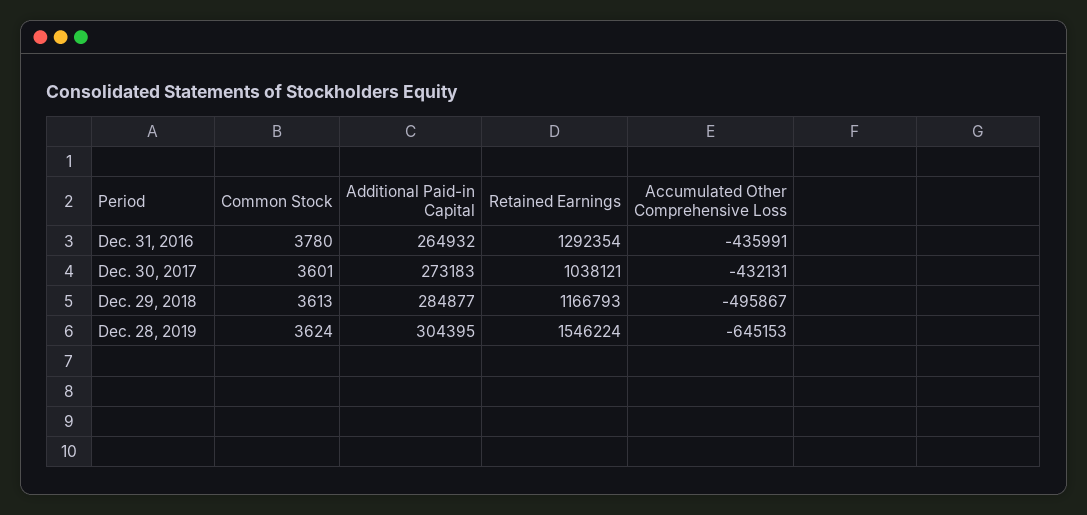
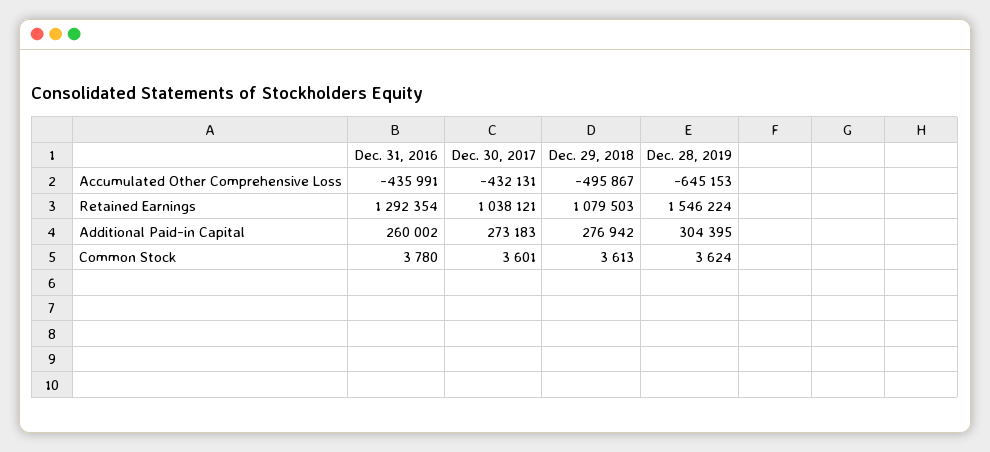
  {
    "Common Stock": {
      "Dec. 31, 2016": 3780,
      "Dec. 30, 2017": 3601,
      "Dec. 29, 2018": 3613,
      "Dec. 28, 2019": 3624
    },
    "Additional Paid-in Capital": {
-     "Dec. 31, 2016": 264932,
+     "Dec. 31, 2016": 260002,
      "Dec. 30, 2017": 273183,
-     "Dec. 29, 2018": 284877,
+     "Dec. 29, 2018": 276942,
      "Dec. 28, 2019": 304395
    },
    "Retained Earnings": {
      "Dec. 31, 2016": 1292354,
      "Dec. 30, 2017": 1038121,
-     "Dec. 29, 2018": 1166793,
+     "Dec. 29, 2018": 1079503,
      "Dec. 28, 2019": 1546224
    },
    "Accumulated Other Comprehensive Loss": {
      "Dec. 31, 2016": -435991,
      "Dec. 30, 2017": -432131,
      "Dec. 29, 2018": -495867,
      "Dec. 28, 2019": -645153
    }
  }

